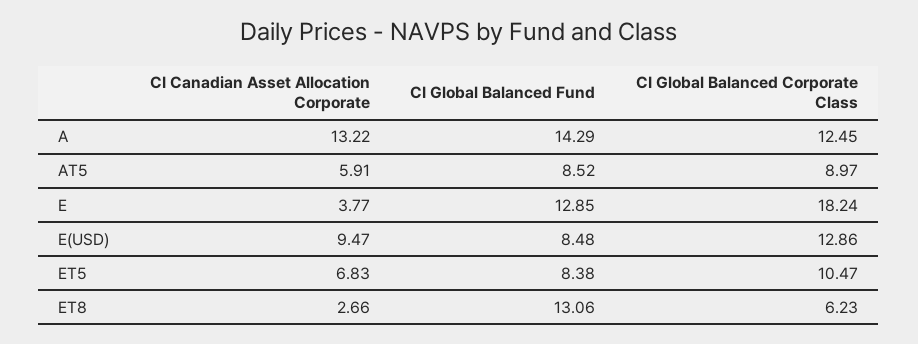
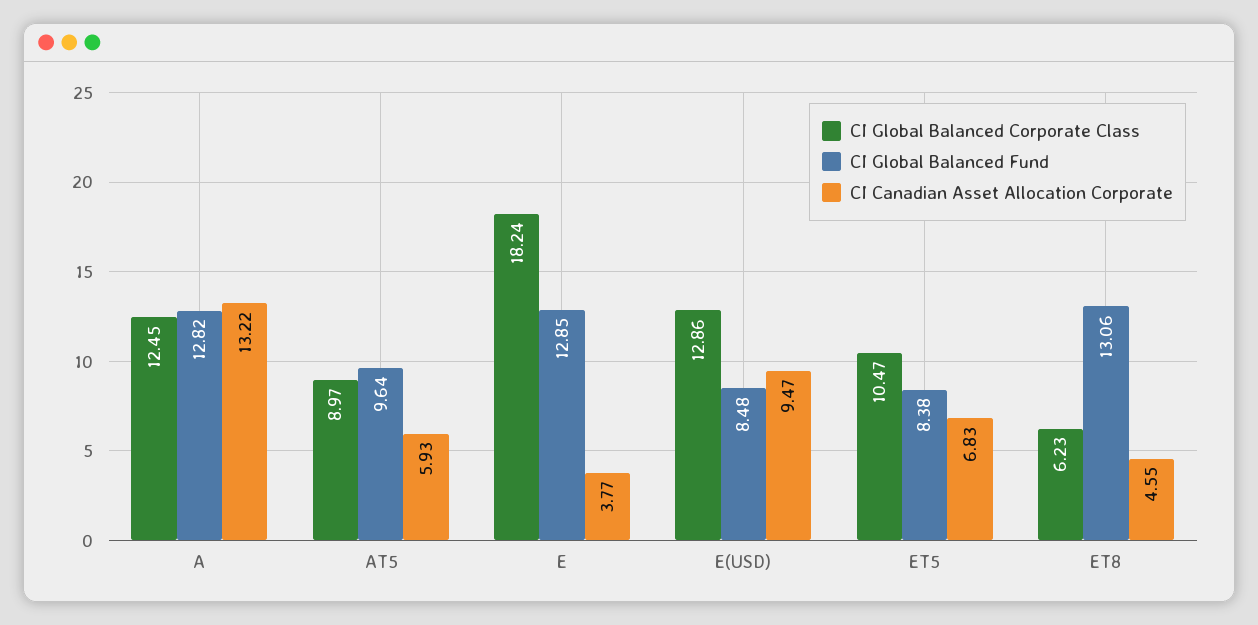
  {
    "CI Canadian Asset Allocation Corporate": {
      "A": 13.22,
-     "AT5": 5.91,
+     "AT5": 5.93,
      "E": 3.77,
      "E(USD)": 9.47,
      "ET5": 6.83,
-     "ET8": 2.66
+     "ET8": 4.55
    },
    "CI Global Balanced Fund": {
-     "A": 14.29,
+     "A": 12.82,
-     "AT5": 8.52,
+     "AT5": 9.64,
      "E": 12.85,
      "E(USD)": 8.48,
      "ET5": 8.38,
      "ET8": 13.06
    },
    "CI Global Balanced Corporate Class": {
      "A": 12.45,
      "AT5": 8.97,
      "E": 18.24,
      "E(USD)": 12.86,
      "ET5": 10.47,
      "ET8": 6.23
    }
  }

